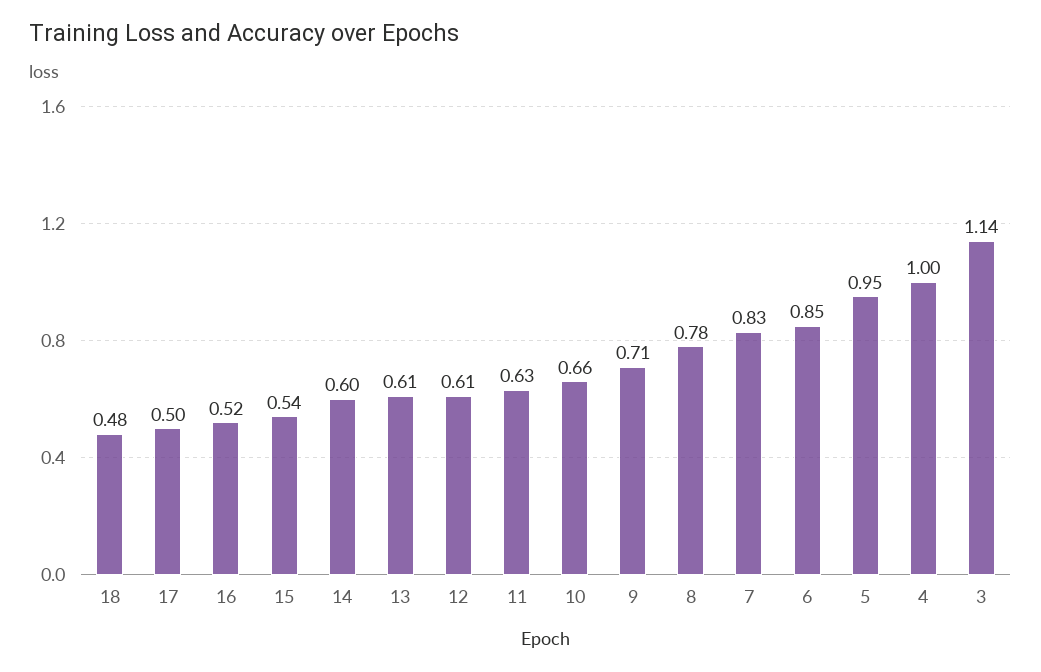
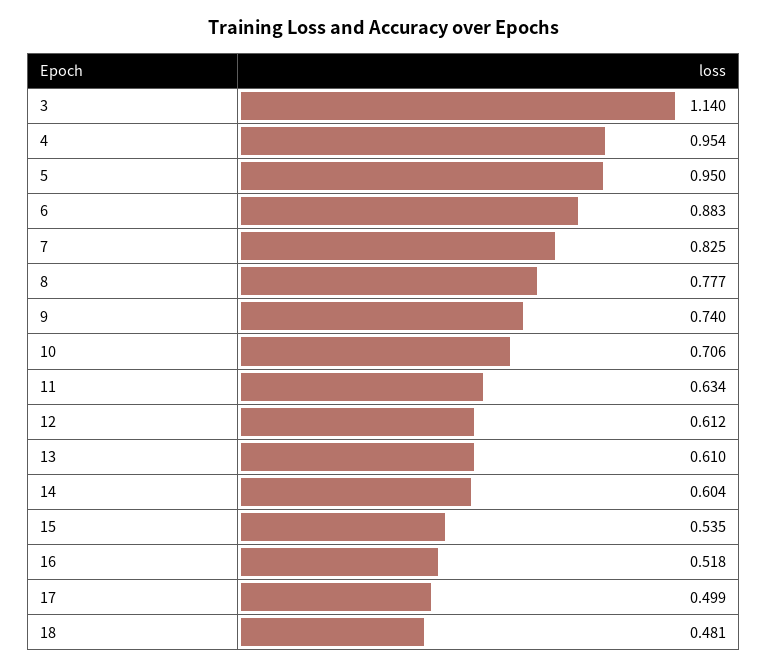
  {
    "18": 0.481,
    "17": 0.499,
    "16": 0.518,
    "15": 0.535,
    "14": 0.604,
    "13": 0.61,
    "12": 0.612,
    "11": 0.634,
-   "10": 0.66,
+   "10": 0.706,
-   "9": 0.71,
+   "9": 0.74,
    "8": 0.777,
    "7": 0.825,
-   "6": 0.85,
+   "6": 0.883,
    "5": 0.95,
-   "4": 1,
+   "4": 0.954,
    "3": 1.14
  }

